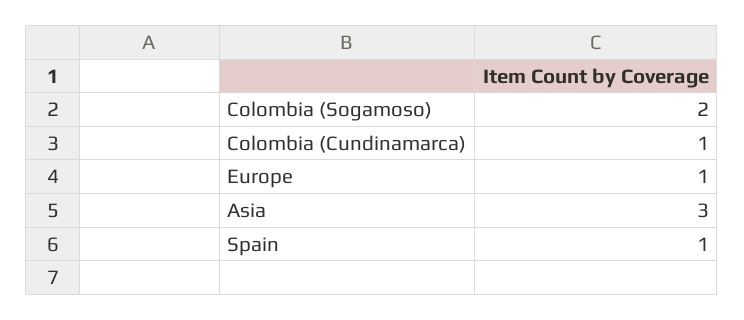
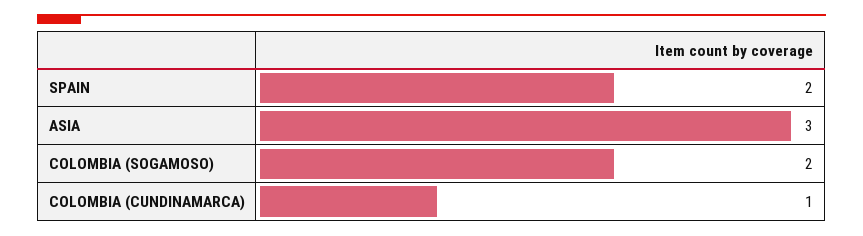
  {
    "Colombia (Sogamoso)": 2,
    "Colombia (Cundinamarca)": 1,
-   "Europe": 1,
    "Asia": 3,
-   "Spain": 1
+   "Spain": 2
  }

